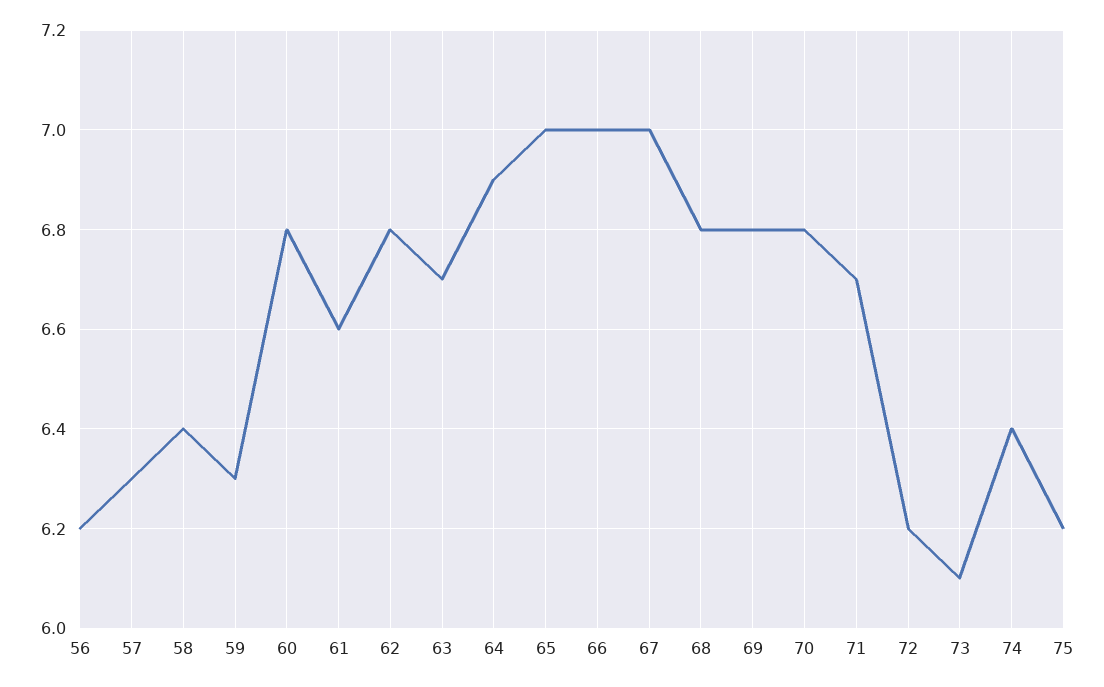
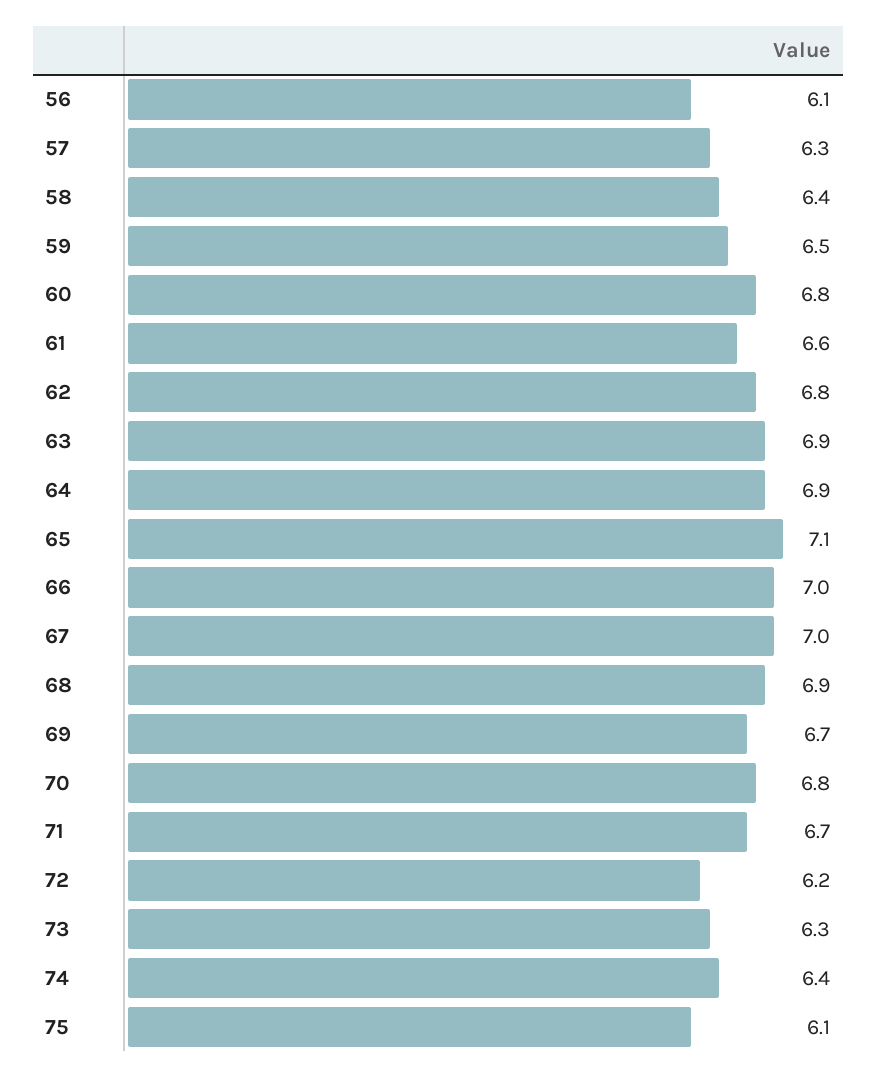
  {
-   "56": 6.2,
+   "56": 6.1,
    "57": 6.3,
    "58": 6.4,
-   "59": 6.3,
+   "59": 6.5,
    "60": 6.8,
    "61": 6.6,
    "62": 6.8,
-   "63": 6.7,
+   "63": 6.9,
    "64": 6.9,
-   "65": 7,
+   "65": 7.1,
    "66": 7,
    "67": 7,
-   "68": 6.8,
+   "68": 6.9,
-   "69": 6.8,
+   "69": 6.7,
    "70": 6.8,
    "71": 6.7,
    "72": 6.2,
-   "73": 6.1,
+   "73": 6.3,
    "74": 6.4,
-   "75": 6.2
+   "75": 6.1
  }

